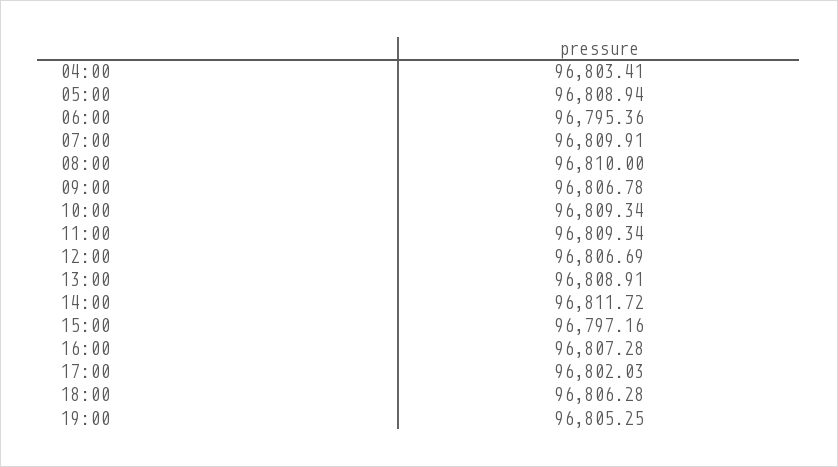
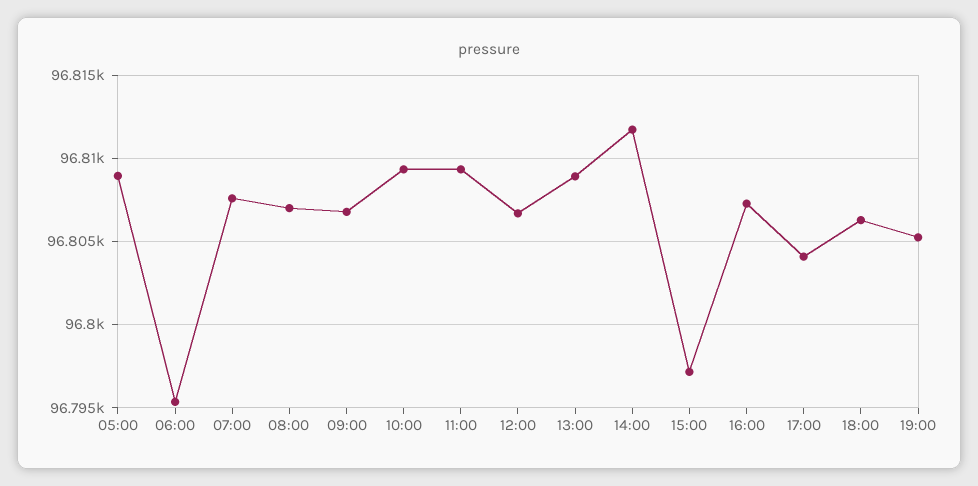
  {
-   "04:00": 96803.41,
    "05:00": 96808.94,
    "06:00": 96795.36,
-   "07:00": 96809.91,
+   "07:00": 96807.5,
-   "08:00": 96810,
+   "08:00": 96807,
    "09:00": 96806.78,
    "10:00": 96809.34,
    "11:00": 96809.34,
    "12:00": 96806.69,
    "13:00": 96808.91,
    "14:00": 96811.72,
    "15:00": 96797.16,
    "16:00": 96807.28,
-   "17:00": 96802.03,
+   "17:00": 96804,
    "18:00": 96806.28,
    "19:00": 96805.25
  }

